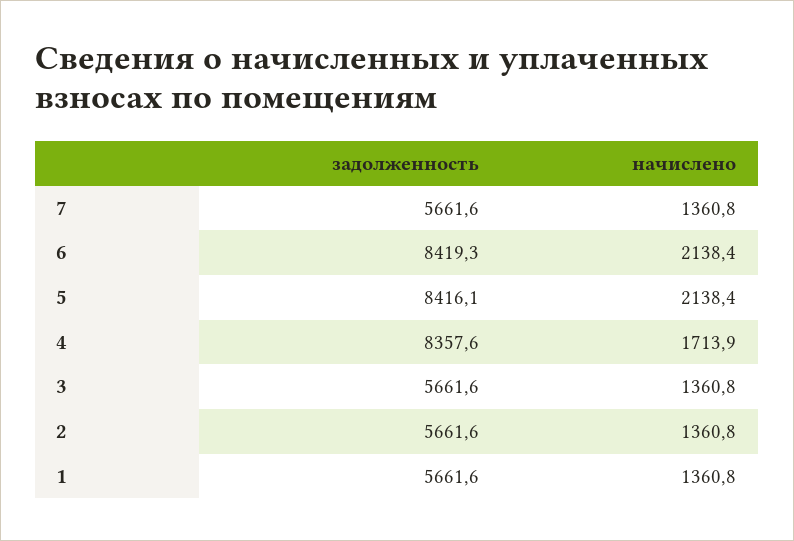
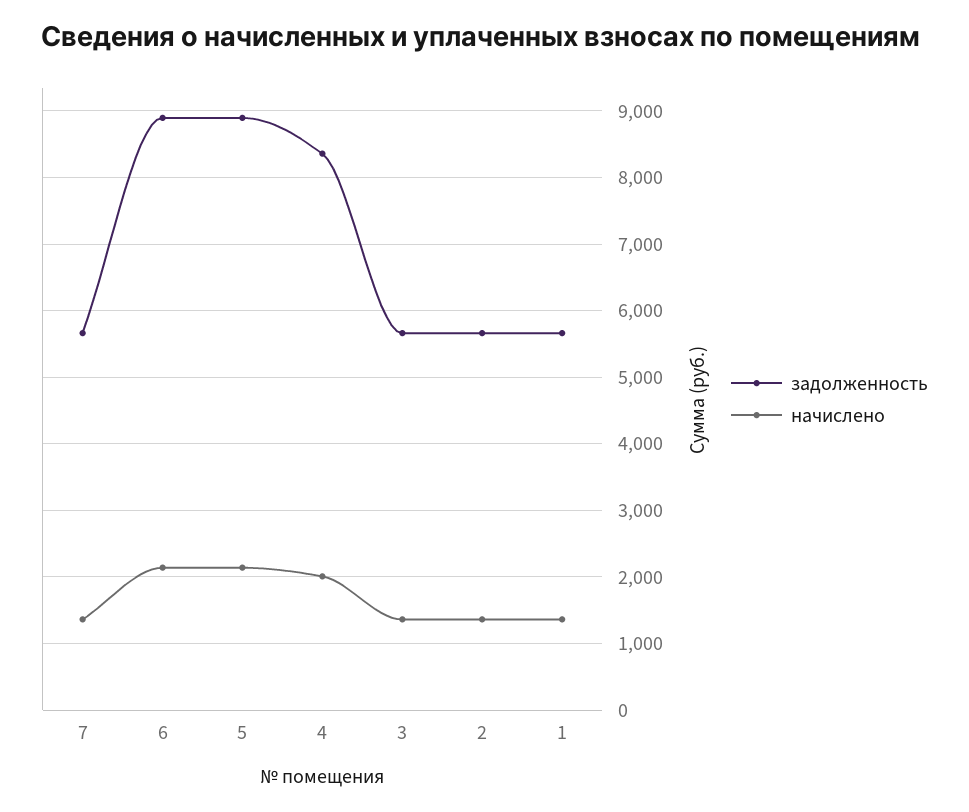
  {
    "задолженность": {
      "7": 5661.6,
-     "6": 8419.3,
+     "6": 8900,
-     "5": 8416.1,
+     "5": 8900,
      "4": 8357.6,
      "3": 5661.6,
      "2": 5661.6,
      "1": 5661.6
    },
    "начислено": {
      "7": 1360.8,
      "6": 2138.4,
      "5": 2138.4,
-     "4": 1713.9,
+     "4": 2000,
      "3": 1360.8,
      "2": 1360.8,
      "1": 1360.8
    }
  }

